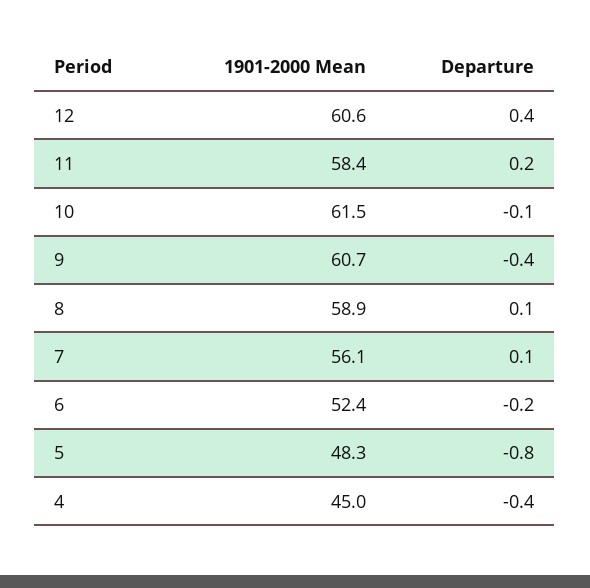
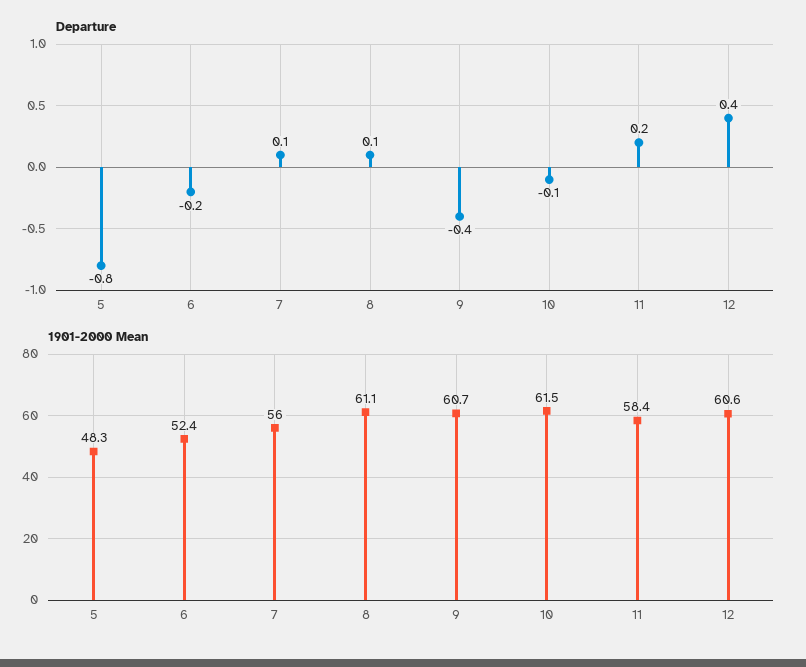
  {
    "1901-2000 Mean": {
      "12": 60.6,
      "11": 58.4,
      "10": 61.5,
      "9": 60.7,
-     "8": 58.9,
+     "8": 61.1,
-     "7": 56.1,
+     "7": 56,
      "6": 52.4,
-     "5": 48.3,
+     "5": 48.3
-     "4": 45
    },
    "Departure": {
      "12": 0.4,
      "11": 0.2,
      "10": -0.1,
      "9": -0.4,
      "8": 0.1,
      "7": 0.1,
      "6": -0.2,
-     "5": -0.8,
+     "5": -0.8
-     "4": -0.4
    }
  }

